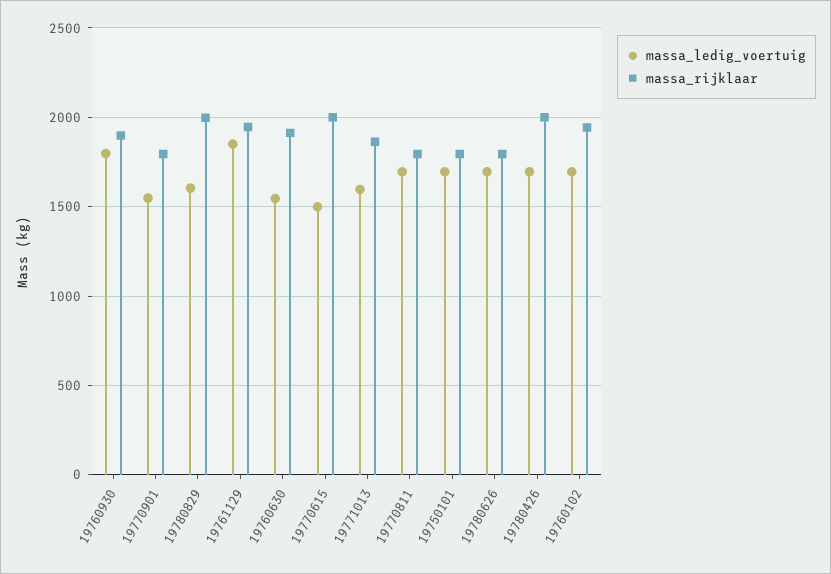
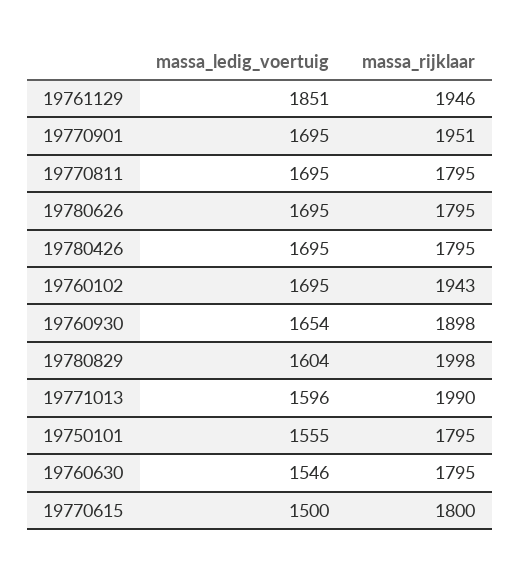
  {
    "massa_ledig_voertuig": {
-     "19760930": 1800,
+     "19760930": 1654,
-     "19770901": 1550,
+     "19770901": 1695,
      "19780829": 1604,
      "19761129": 1851,
      "19760630": 1546,
      "19770615": 1500,
      "19771013": 1596,
      "19770811": 1695,
-     "19750101": 1700,
+     "19750101": 1555,
      "19780626": 1695,
      "19780426": 1695,
      "19760102": 1695
    },
    "massa_rijklaar": {
      "19760930": 1898,
-     "19770901": 1800,
+     "19770901": 1951,
      "19780829": 1998,
      "19761129": 1946,
-     "19760630": 1900,
+     "19760630": 1795,
-     "19770615": 2000,
+     "19770615": 1800,
-     "19771013": 1850,
+     "19771013": 1990,
      "19770811": 1795,
      "19750101": 1795,
      "19780626": 1795,
-     "19780426": 2000,
+     "19780426": 1795,
      "19760102": 1943
    }
  }

